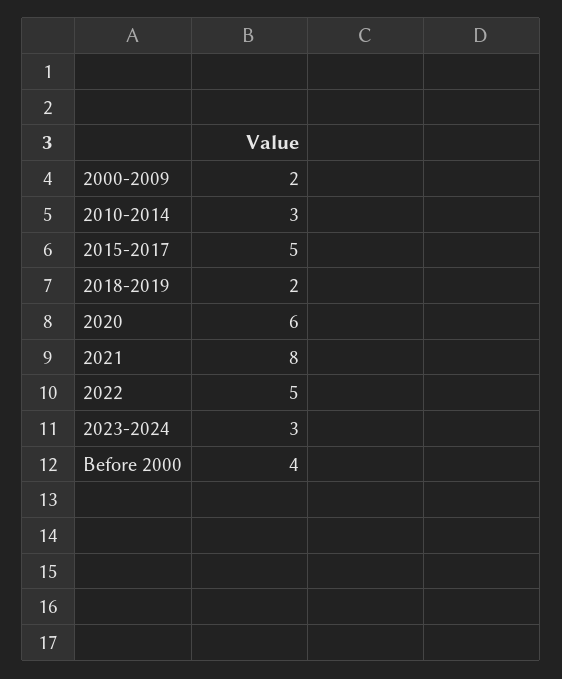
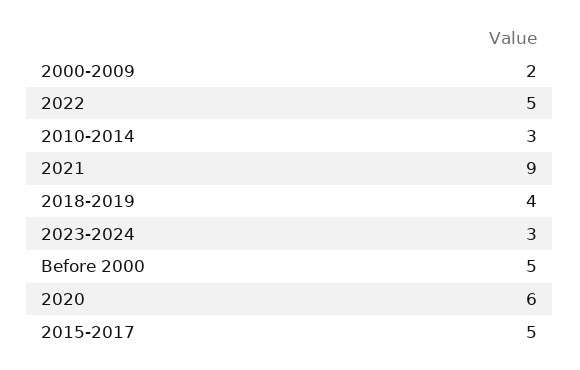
  {
    "2000-2009": 2,
    "2010-2014": 3,
    "2015-2017": 5,
-   "2018-2019": 2,
+   "2018-2019": 4,
    "2020": 6,
-   "2021": 8,
+   "2021": 9,
    "2022": 5,
    "2023-2024": 3,
-   "Before 2000": 4
+   "Before 2000": 5
  }

